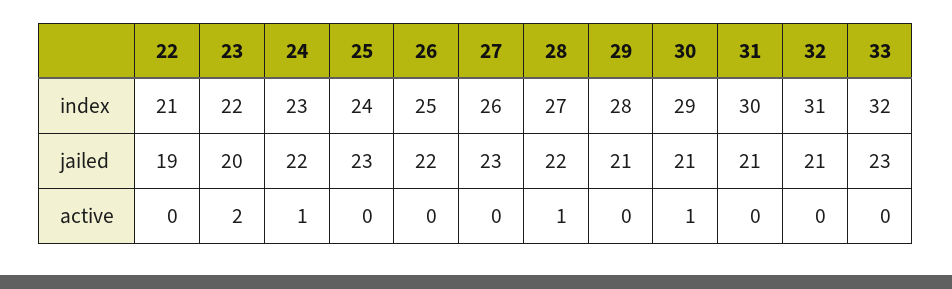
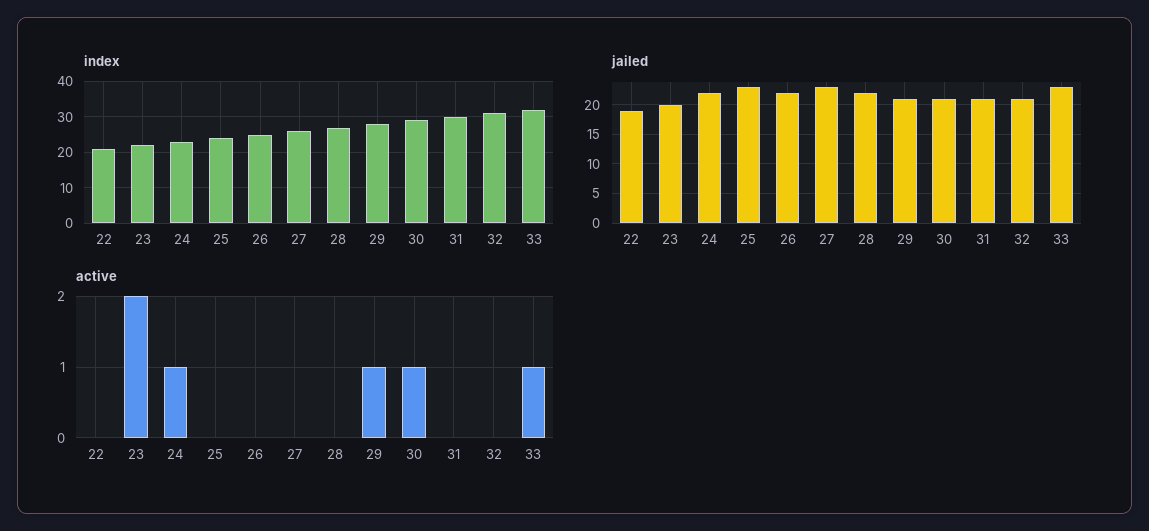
  {
    "index": {
      "22": 21,
      "23": 22,
      "24": 23,
      "25": 24,
      "26": 25,
      "27": 26,
      "28": 27,
      "29": 28,
      "30": 29,
      "31": 30,
      "32": 31,
      "33": 32
    },
    "jailed": {
      "22": 19,
      "23": 20,
      "24": 22,
      "25": 23,
      "26": 22,
      "27": 23,
      "28": 22,
      "29": 21,
      "30": 21,
      "31": 21,
      "32": 21,
      "33": 23
    },
    "active": {
      "22": 0,
      "23": 2,
      "24": 1,
      "25": 0,
      "26": 0,
      "27": 0,
-     "28": 1,
+     "28": 0,
-     "29": 0,
+     "29": 1,
      "30": 1,
      "31": 0,
      "32": 0,
-     "33": 0
+     "33": 1
    }
  }

